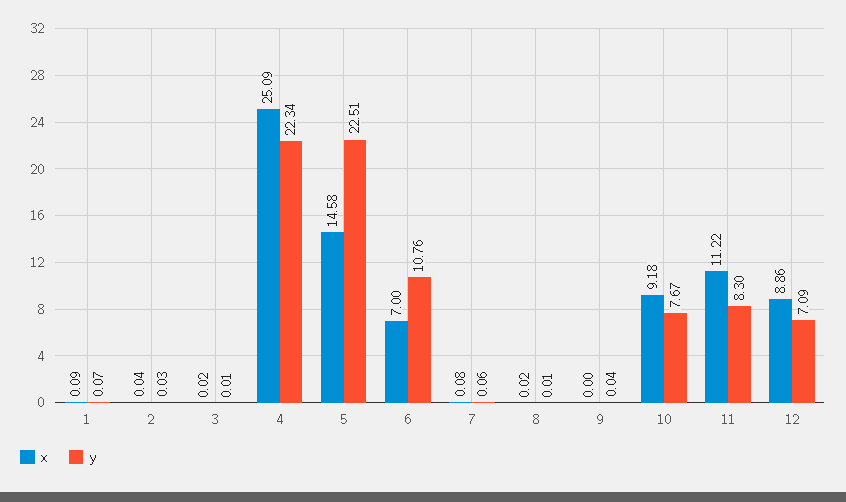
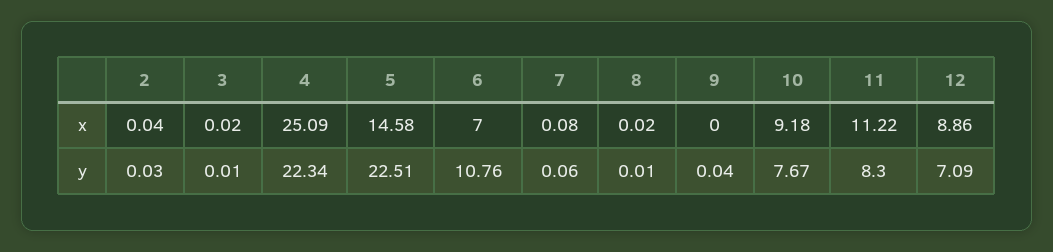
  {
    "x": {
-     "1": 0.09,
      "2": 0.04,
      "3": 0.02,
      "4": 25.09,
      "5": 14.58,
      "6": 7,
      "7": 0.08,
      "8": 0.02,
      "9": 0,
      "10": 9.18,
      "11": 11.22,
      "12": 8.86
    },
    "y": {
-     "1": 0.07,
      "2": 0.03,
      "3": 0.01,
      "4": 22.34,
      "5": 22.51,
      "6": 10.76,
      "7": 0.06,
      "8": 0.01,
      "9": 0.04,
      "10": 7.67,
      "11": 8.3,
      "12": 7.09
    }
  }

